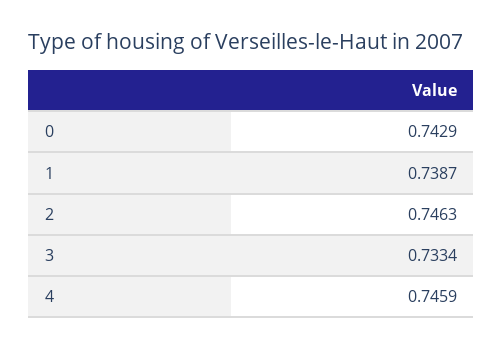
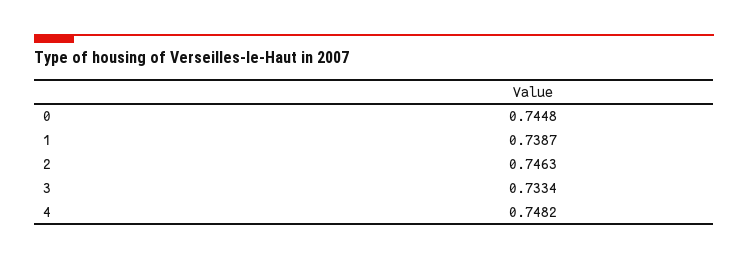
  {
-   "0": 0.7429,
+   "0": 0.7448,
    "1": 0.7387,
    "2": 0.7463,
    "3": 0.7334,
-   "4": 0.7459
+   "4": 0.7482
  }

